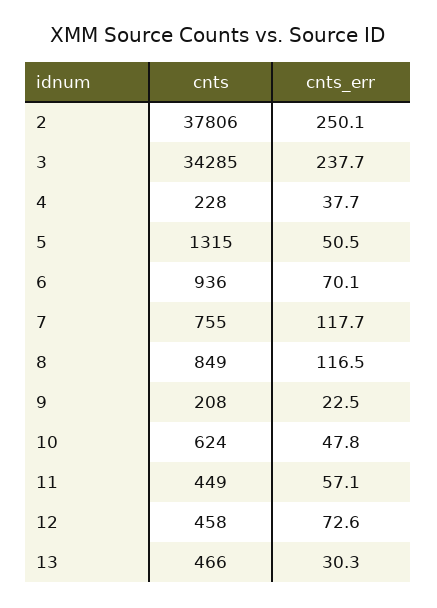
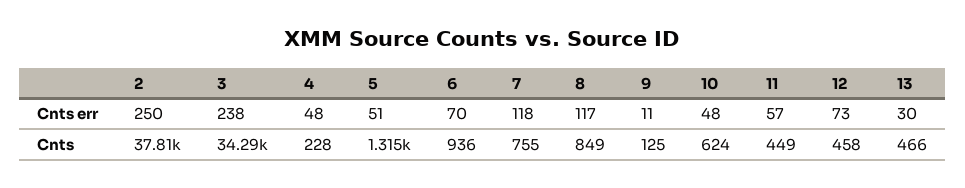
  {
    "cnts": {
      "2": 37806,
      "3": 34285,
      "4": 228,
      "5": 1315,
      "6": 936,
      "7": 755,
      "8": 849,
-     "9": 208,
+     "9": 125,
      "10": 624,
      "11": 449,
      "12": 458,
      "13": 466
    },
    "cnts_err": {
      "2": 250.1,
      "3": 237.7,
-     "4": 37.7,
+     "4": 48,
      "5": 50.5,
      "6": 70.1,
      "7": 117.7,
      "8": 116.5,
-     "9": 22.5,
+     "9": 11,
      "10": 47.8,
      "11": 57.1,
      "12": 72.6,
      "13": 30.3
    }
  }

